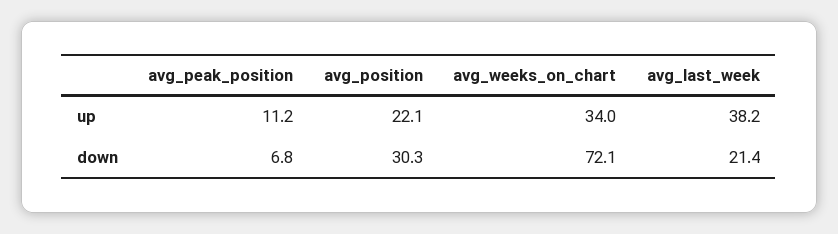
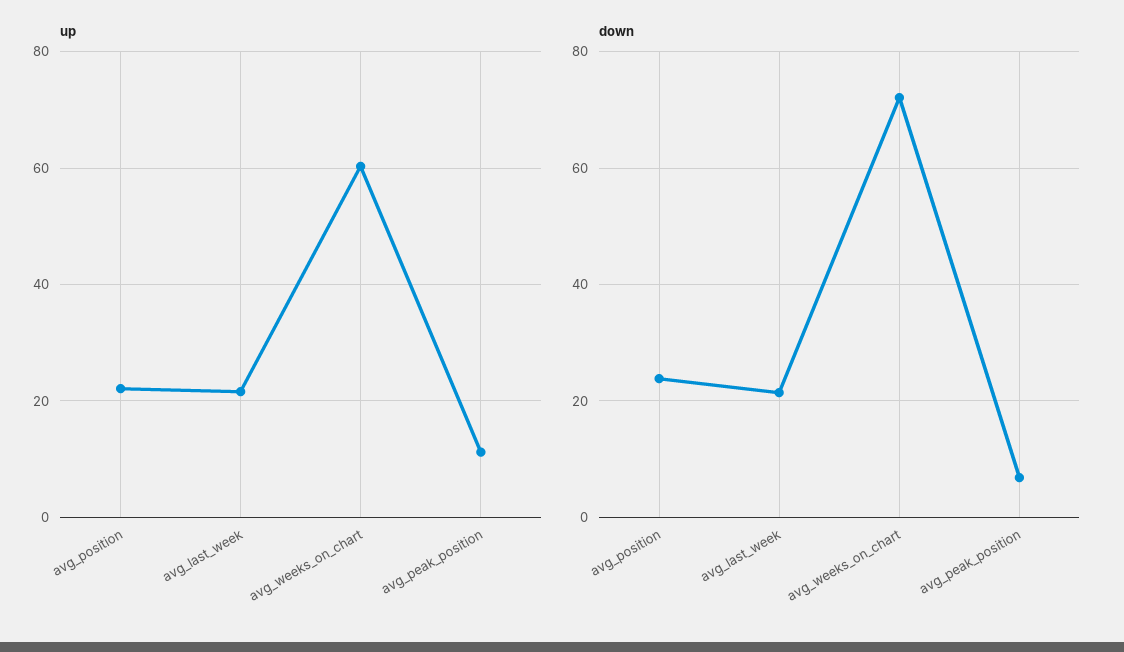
  {
    "up": {
      "avg_peak_position": 11.2,
      "avg_position": 22.1,
-     "avg_weeks_on_chart": 34,
+     "avg_weeks_on_chart": 60,
-     "avg_last_week": 38.2
+     "avg_last_week": 22
    },
    "down": {
      "avg_peak_position": 6.8,
-     "avg_position": 30.3,
+     "avg_position": 24,
      "avg_weeks_on_chart": 72.1,
      "avg_last_week": 21.4
    }
  }

